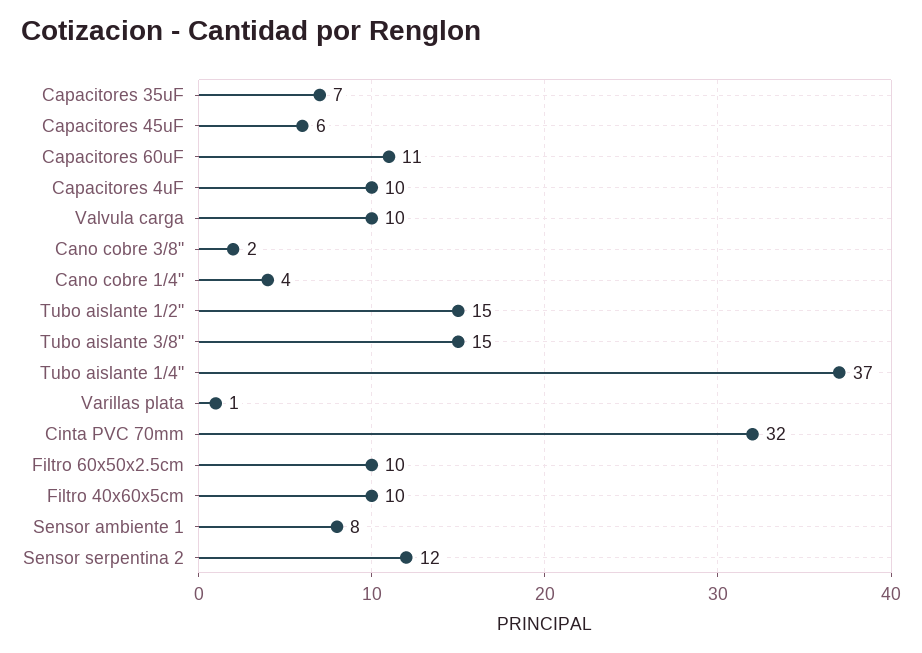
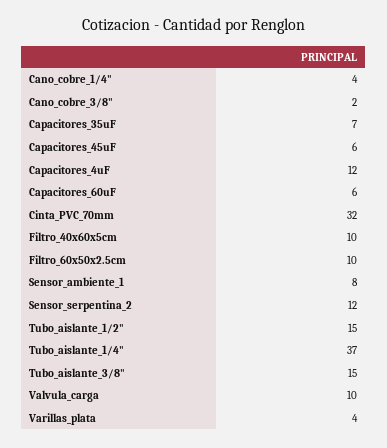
  {
    "Capacitores 35uF": 7,
    "Capacitores 45uF": 6,
-   "Capacitores 60uF": 11,
+   "Capacitores 60uF": 6,
-   "Capacitores 4uF": 10,
+   "Capacitores 4uF": 12,
    "Valvula carga": 10,
    "Cano cobre 3/8\"": 2,
    "Cano cobre 1/4\"": 4,
    "Tubo aislante 1/2\"": 15,
    "Tubo aislante 3/8\"": 15,
    "Tubo aislante 1/4\"": 37,
-   "Varillas plata": 1,
+   "Varillas plata": 4,
    "Cinta PVC 70mm": 32,
    "Filtro 60x50x2.5cm": 10,
    "Filtro 40x60x5cm": 10,
    "Sensor ambiente 1": 8,
    "Sensor serpentina 2": 12
  }

